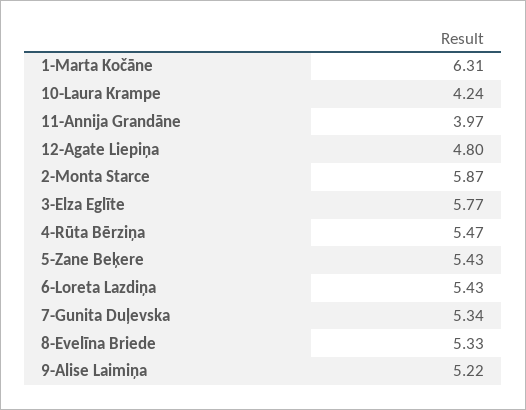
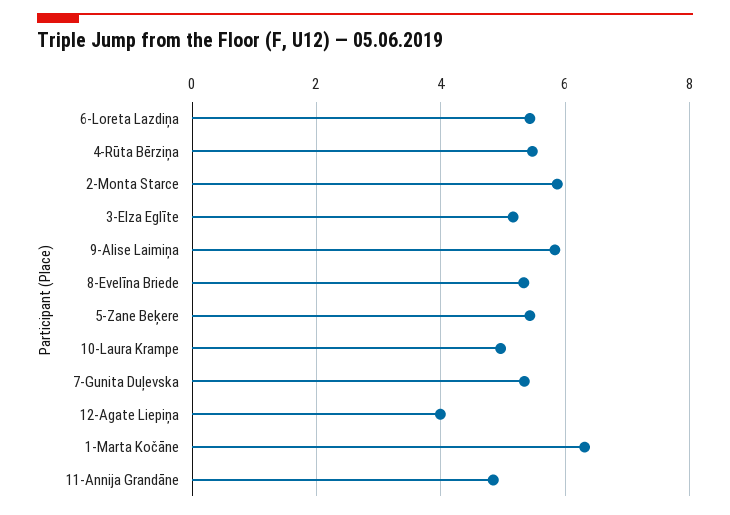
  {
    "1-Marta Kočāne": 6.31,
-   "10-Laura Krampe": 4.24,
+   "10-Laura Krampe": 5,
-   "11-Annija Grandāne": 3.97,
+   "11-Annija Grandāne": 4.8,
-   "12-Agate Liepiņa": 4.8,
+   "12-Agate Liepiņa": 4,
    "2-Monta Starce": 5.87,
-   "3-Elza Eglīte": 5.77,
+   "3-Elza Eglīte": 5.2,
    "4-Rūta Bērziņa": 5.47,
    "5-Zane Beķere": 5.43,
    "6-Loreta Lazdiņa": 5.43,
    "7-Gunita Duļevska": 5.34,
    "8-Evelīna Briede": 5.33,
-   "9-Alise Laimiņa": 5.22
+   "9-Alise Laimiņa": 5.8
  }

